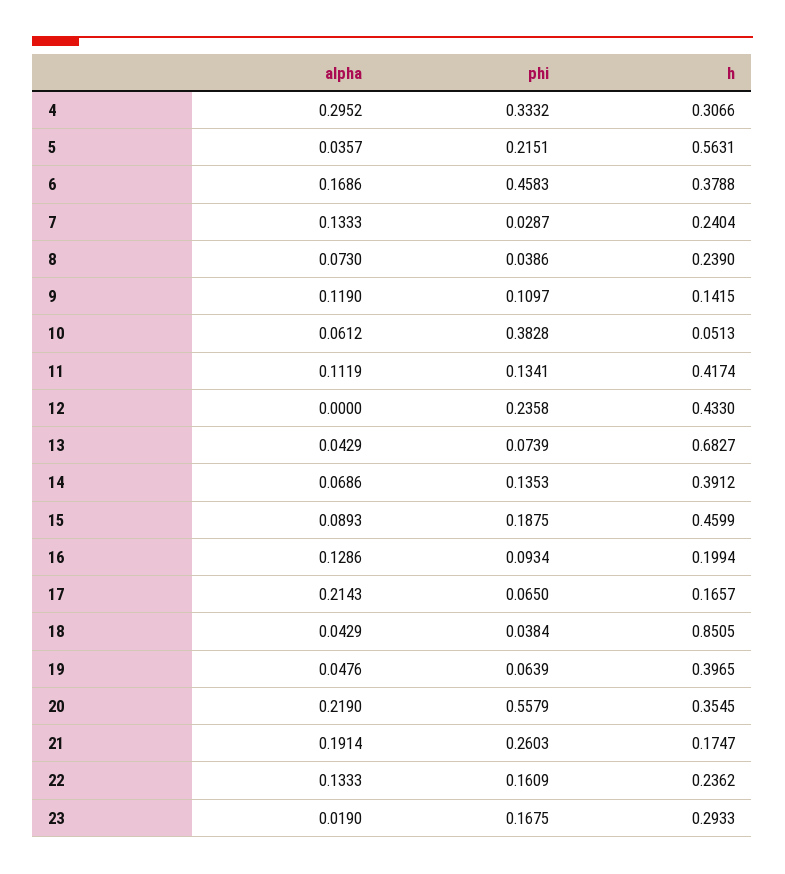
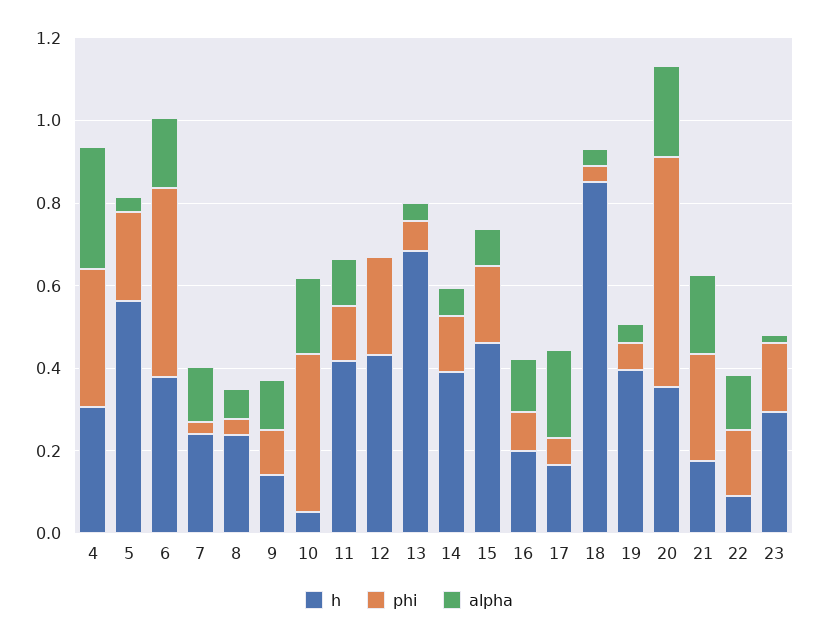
  {
    "alpha": {
      "4": 0.2952,
      "5": 0.0357,
      "6": 0.1686,
      "7": 0.1333,
      "8": 0.073,
      "9": 0.119,
-     "10": 0.0612,
+     "10": 0.2,
      "11": 0.1119,
      "12": 0,
      "13": 0.0429,
      "14": 0.0686,
      "15": 0.0893,
      "16": 0.1286,
      "17": 0.2143,
      "18": 0.0429,
      "19": 0.0476,
      "20": 0.219,
      "21": 0.1914,
      "22": 0.1333,
      "23": 0.019
    },
    "phi": {
      "4": 0.3332,
      "5": 0.2151,
      "6": 0.4583,
      "7": 0.0287,
      "8": 0.0386,
      "9": 0.1097,
      "10": 0.3828,
      "11": 0.1341,
      "12": 0.2358,
      "13": 0.0739,
      "14": 0.1353,
      "15": 0.1875,
      "16": 0.0934,
      "17": 0.065,
      "18": 0.0384,
      "19": 0.0639,
      "20": 0.5579,
      "21": 0.2603,
      "22": 0.1609,
      "23": 0.1675
    },
    "h": {
      "4": 0.3066,
      "5": 0.5631,
      "6": 0.3788,
      "7": 0.2404,
      "8": 0.239,
      "9": 0.1415,
      "10": 0.0513,
      "11": 0.4174,
      "12": 0.433,
      "13": 0.6827,
      "14": 0.3912,
      "15": 0.4599,
      "16": 0.1994,
      "17": 0.1657,
      "18": 0.8505,
      "19": 0.3965,
      "20": 0.3545,
      "21": 0.1747,
-     "22": 0.2362,
+     "22": 0.1,
      "23": 0.2933
    }
  }

